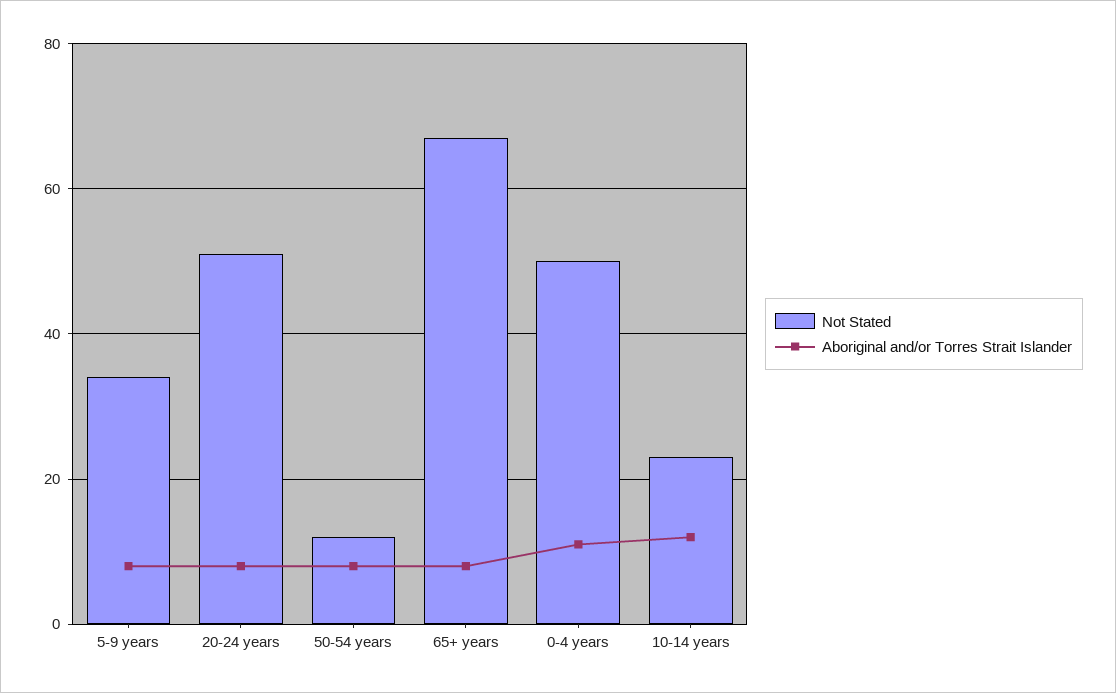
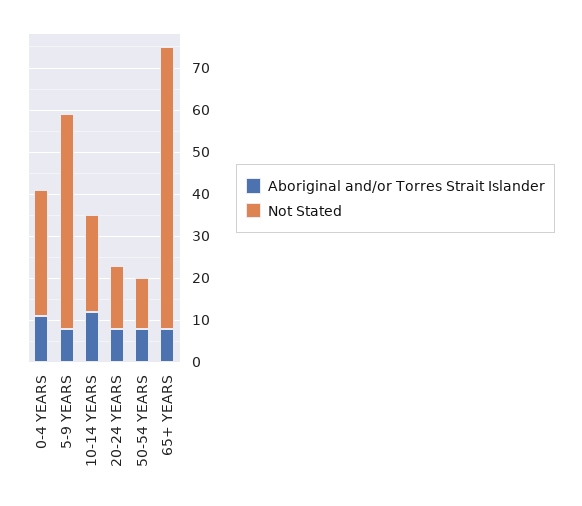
  {
    "Not Stated": {
-     "5-9 years": 35,
+     "5-9 years": 50,
-     "20-24 years": 50,
+     "20-24 years": 15,
      "50-54 years": 10,
      "65+ years": 65,
-     "0-4 years": 50,
+     "0-4 years": 30,
      "10-14 years": 25
    },
    "Aboriginal and/or Torres Strait Islander": {
      "5-9 years": 10,
      "20-24 years": 10,
      "50-54 years": 10,
      "65+ years": 10,
      "0-4 years": 10,
      "10-14 years": 10
    }
  }

